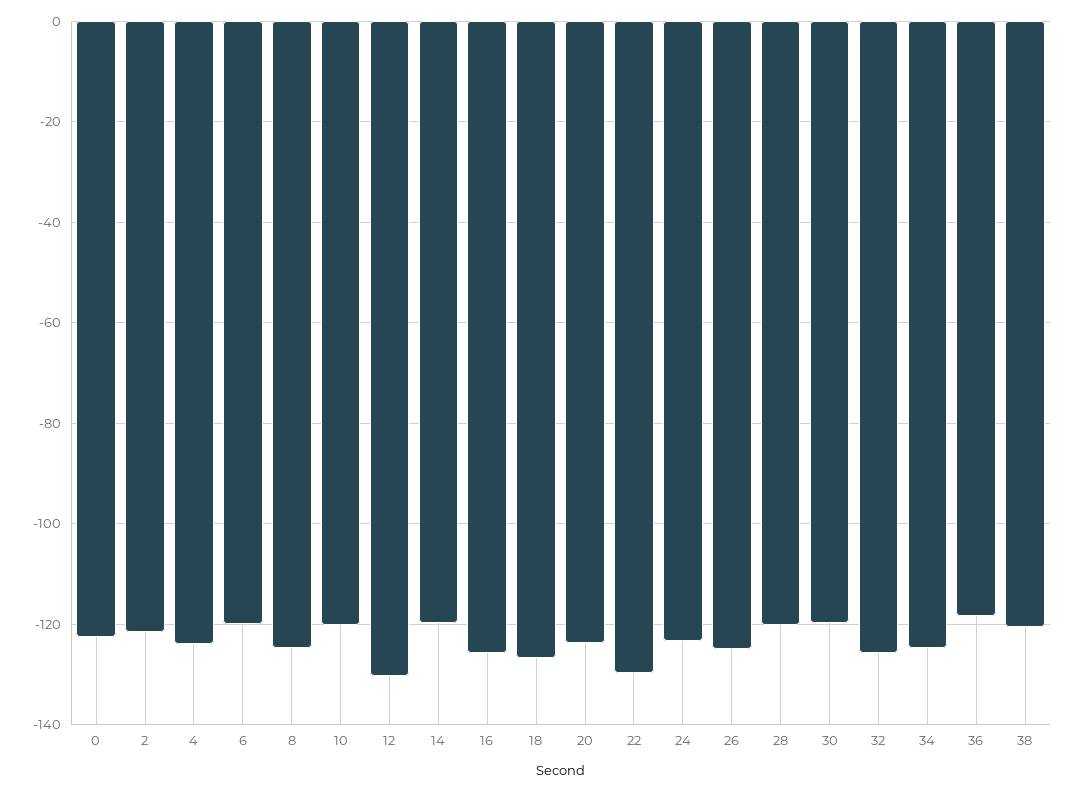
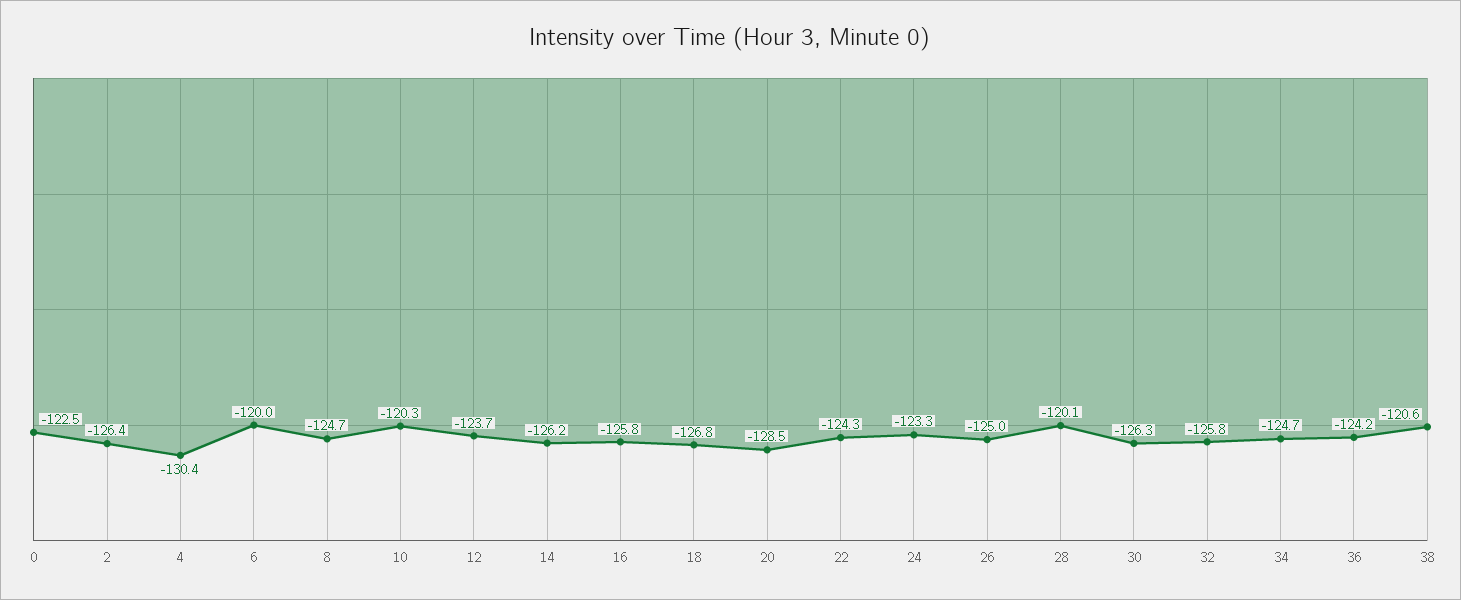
  {
    "0": -122.5,
-   "2": -122,
+   "2": -126.4,
-   "4": -124,
+   "4": -130.4,
    "6": -120,
    "8": -124.7,
    "10": -120.3,
-   "12": -130,
+   "12": -123.7,
-   "14": -120,
+   "14": -126.2,
    "16": -125.8,
    "18": -126.8,
-   "20": -124,
+   "20": -128.5,
-   "22": -130,
+   "22": -124.3,
    "24": -123.3,
    "26": -125,
    "28": -120.1,
-   "30": -120,
+   "30": -126.3,
    "32": -125.8,
    "34": -124.7,
-   "36": -118,
+   "36": -124.2,
    "38": -120.6
  }

